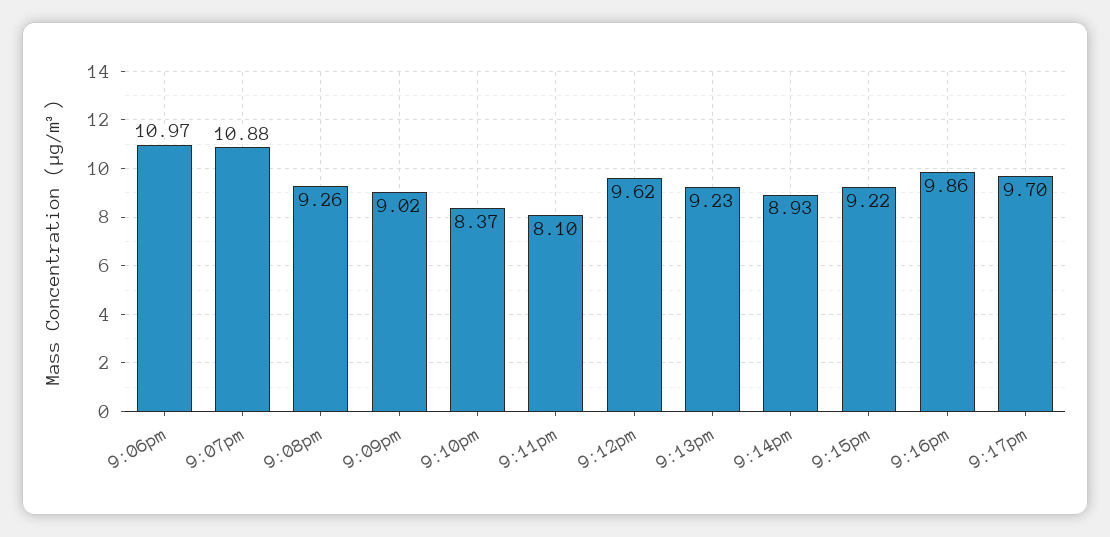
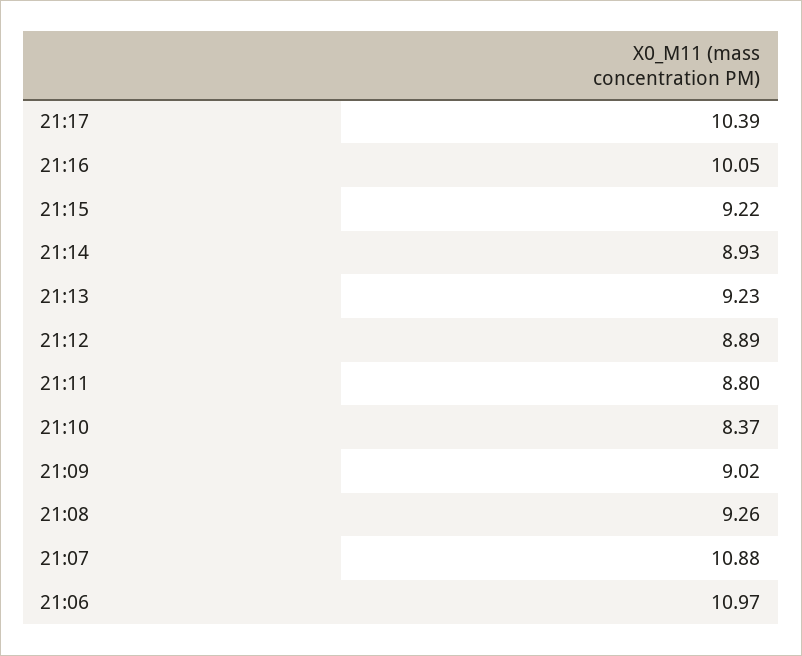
  {
    "9:06pm": 10.97,
    "9:07pm": 10.88,
    "9:08pm": 9.26,
    "9:09pm": 9.02,
    "9:10pm": 8.37,
-   "9:11pm": 8.1,
+   "9:11pm": 8.8,
-   "9:12pm": 9.62,
+   "9:12pm": 8.89,
    "9:13pm": 9.23,
    "9:14pm": 8.93,
    "9:15pm": 9.22,
-   "9:16pm": 9.86,
+   "9:16pm": 10.05,
-   "9:17pm": 9.7
+   "9:17pm": 10.39
  }

